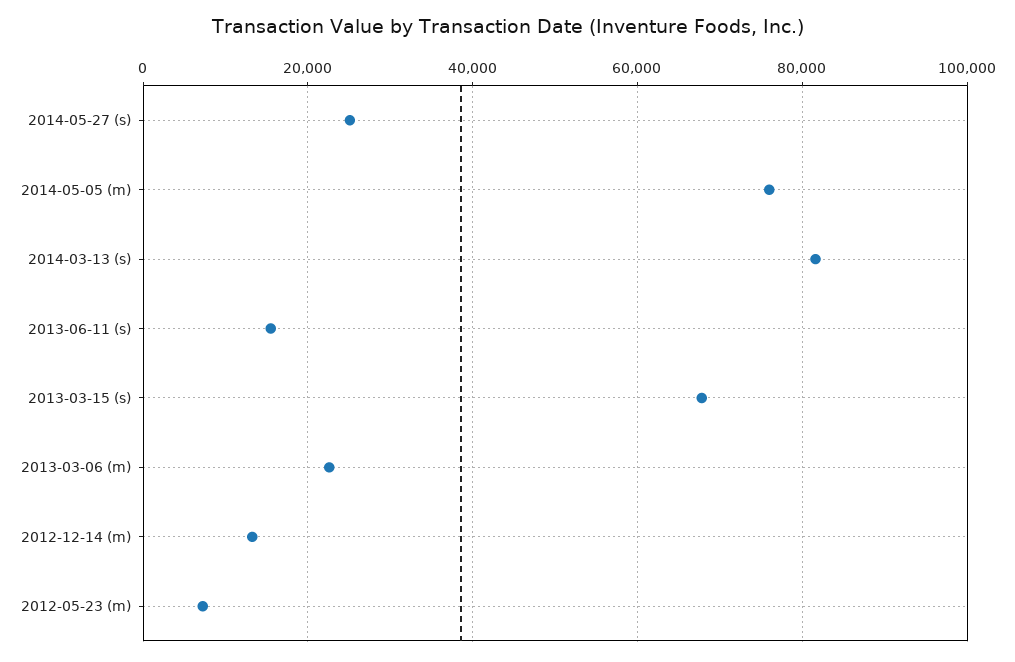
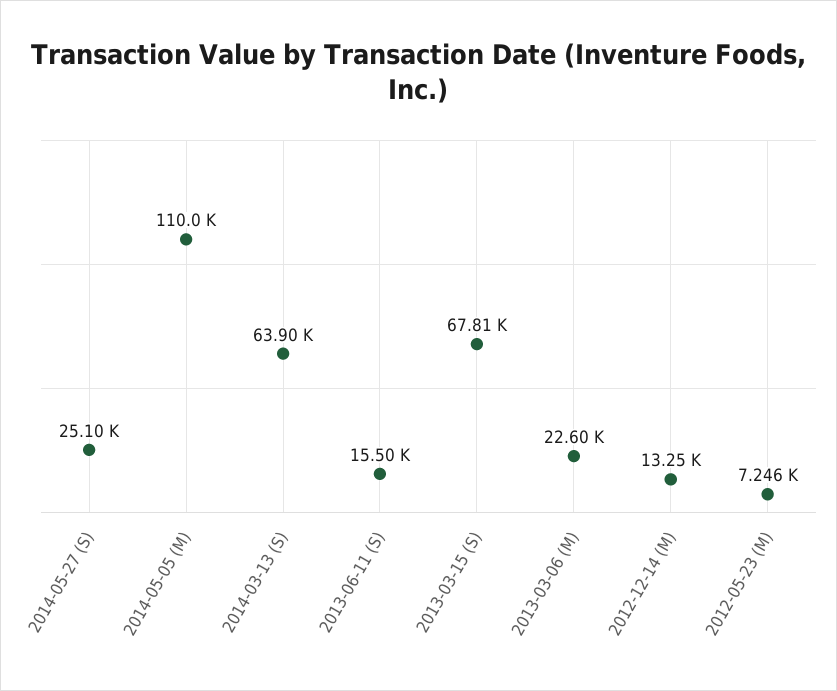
  {
    "2014-05-27 (s)": 25100,
-   "2014-05-05 (m)": 76000,
+   "2014-05-05 (m)": 110000,
-   "2014-03-13 (s)": 82000,
+   "2014-03-13 (s)": 63900,
    "2013-06-11 (s)": 15500,
    "2013-03-15 (s)": 67810,
    "2013-03-06 (m)": 22600,
    "2012-12-14 (m)": 13250,
    "2012-05-23 (m)": 7246
  }

